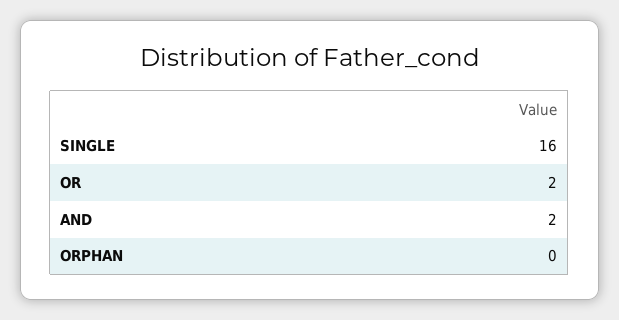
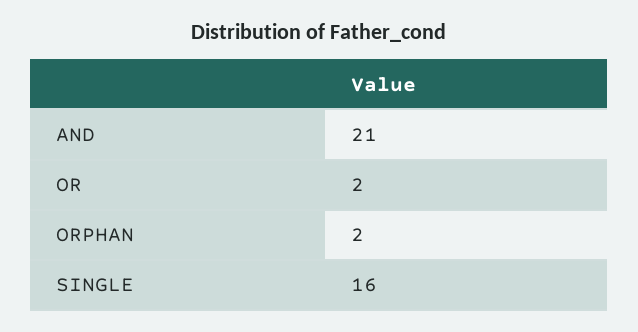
  {
    "SINGLE": 16,
    "OR": 2,
-   "AND": 2,
+   "AND": 21,
-   "ORPHAN": 0
+   "ORPHAN": 2
  }

